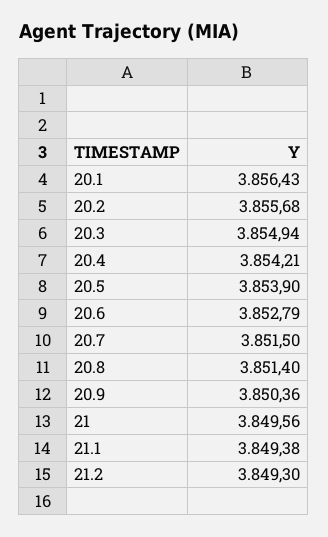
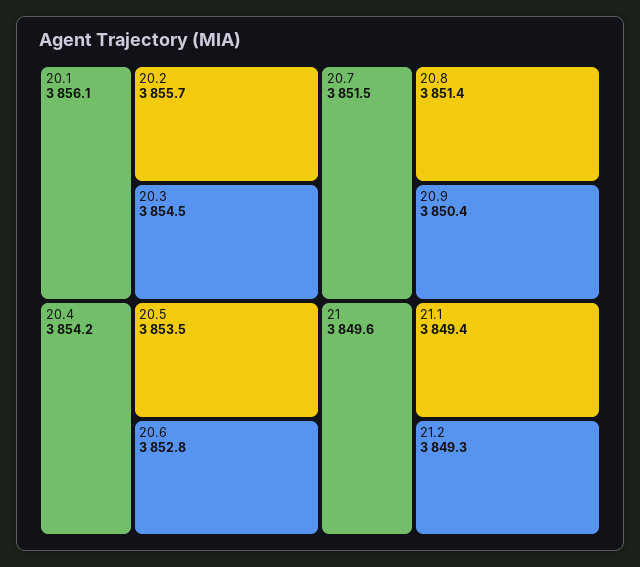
  {
-   "20.1": 3856.43,
+   "20.1": 3856.1,
    "20.2": 3855.68,
-   "20.3": 3854.94,
+   "20.3": 3854.5,
    "20.4": 3854.21,
-   "20.5": 3853.9,
+   "20.5": 3853.5,
    "20.6": 3852.79,
    "20.7": 3851.5,
    "20.8": 3851.4,
    "20.9": 3850.36,
    "21": 3849.56,
    "21.1": 3849.38,
    "21.2": 3849.3
  }

